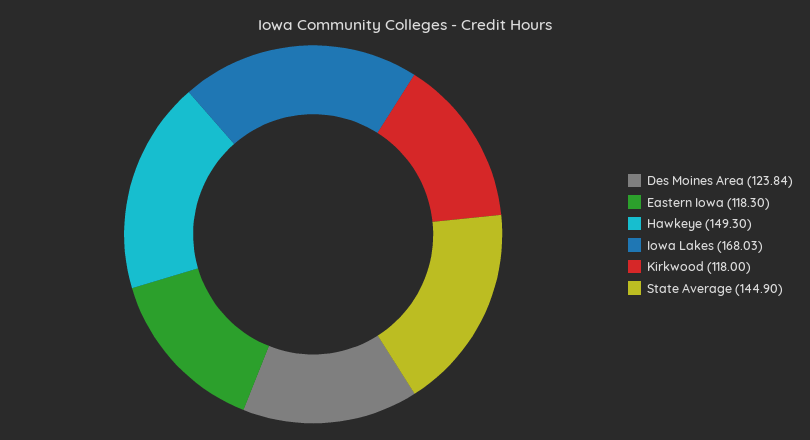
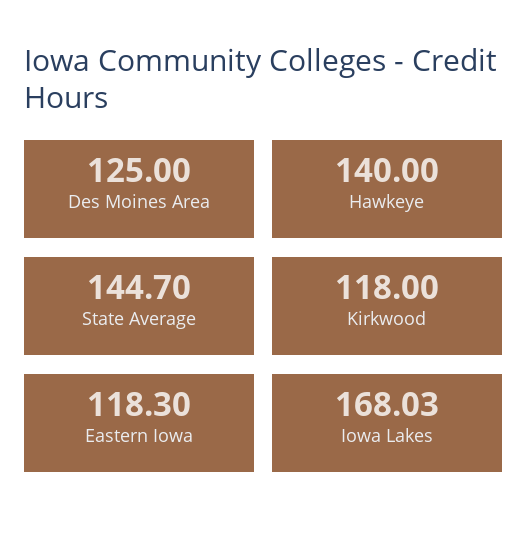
  {
-   "Des Moines Area": 123.84,
+   "Des Moines Area": 125,
    "Eastern Iowa": 118.3,
-   "Hawkeye": 149.3,
+   "Hawkeye": 140,
    "Iowa Lakes": 168.03,
    "Kirkwood": 118,
-   "State Average": 144.9
+   "State Average": 144.7
  }

